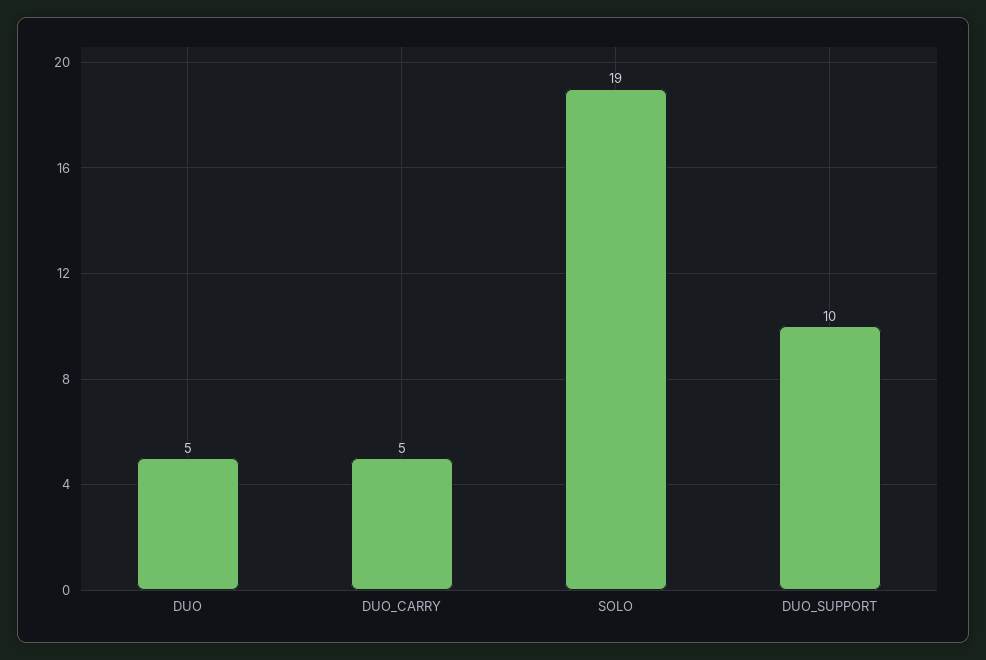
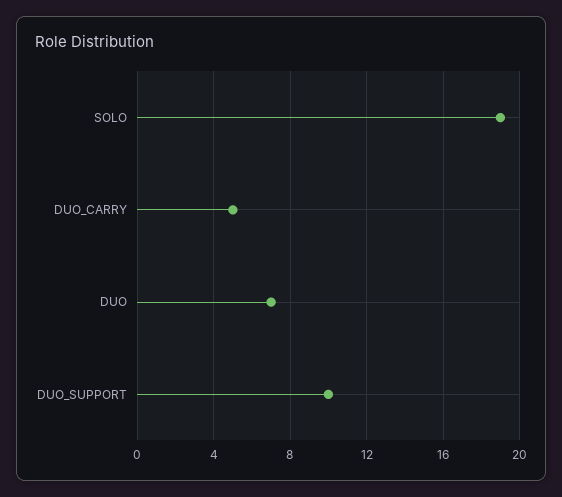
  {
-   "DUO": 5,
+   "DUO": 7,
    "DUO_CARRY": 5,
    "SOLO": 19,
    "DUO_SUPPORT": 10
  }

